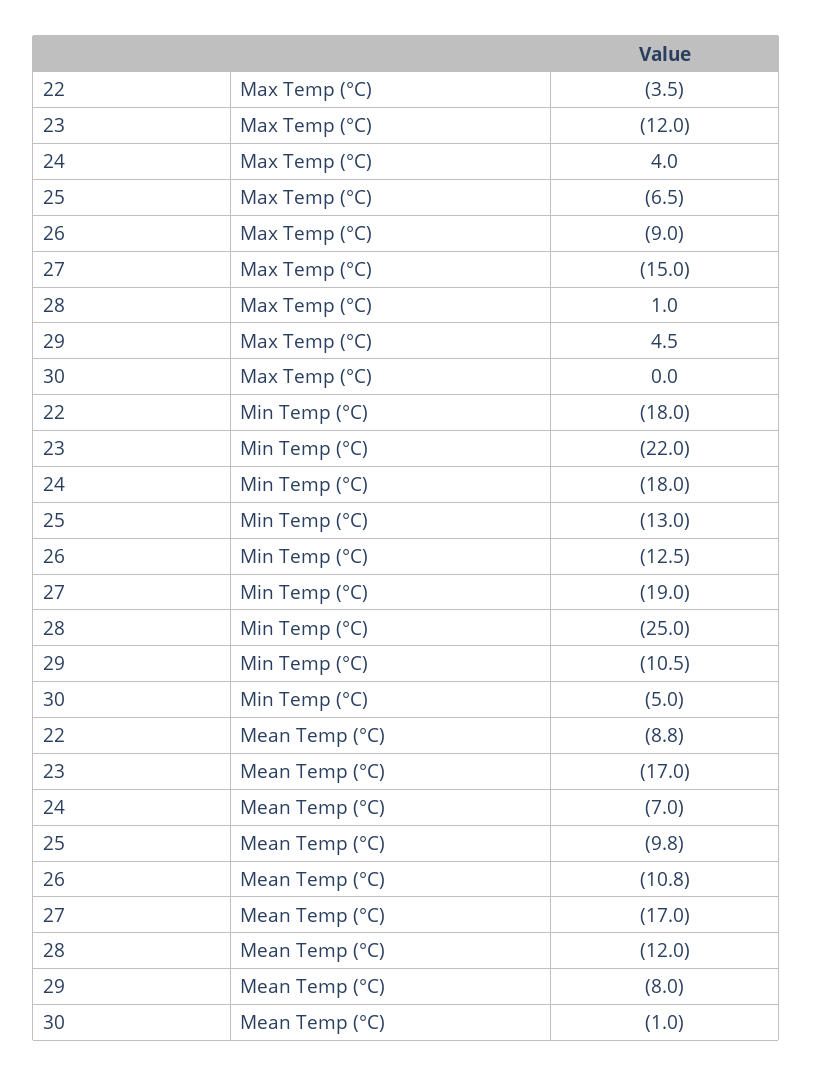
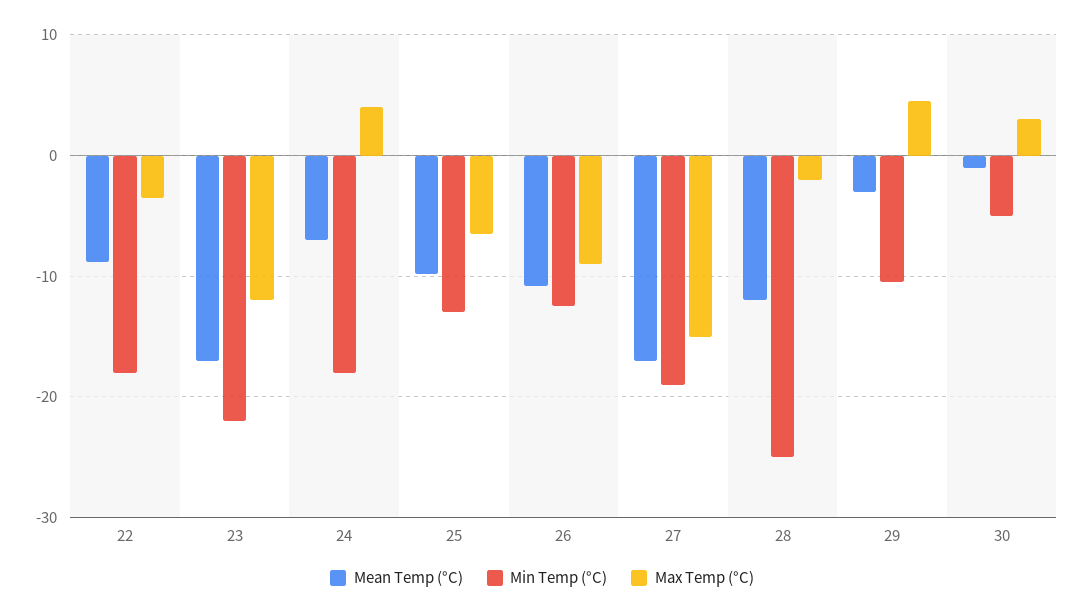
  {
    "Max Temp (°C)": {
      "22": -3.5,
      "23": -12,
      "24": 4,
      "25": -6.5,
      "26": -9,
      "27": -15,
-     "28": 1,
+     "28": -2,
      "29": 4.5,
-     "30": 0
+     "30": 3
    },
    "Min Temp (°C)": {
      "22": -18,
      "23": -22,
      "24": -18,
      "25": -13,
      "26": -12.5,
      "27": -19,
      "28": -25,
      "29": -10.5,
      "30": -5
    },
    "Mean Temp (°C)": {
      "22": -8.8,
      "23": -17,
      "24": -7,
      "25": -9.8,
      "26": -10.8,
      "27": -17,
      "28": -12,
-     "29": -8,
+     "29": -3,
      "30": -1
    }
  }

